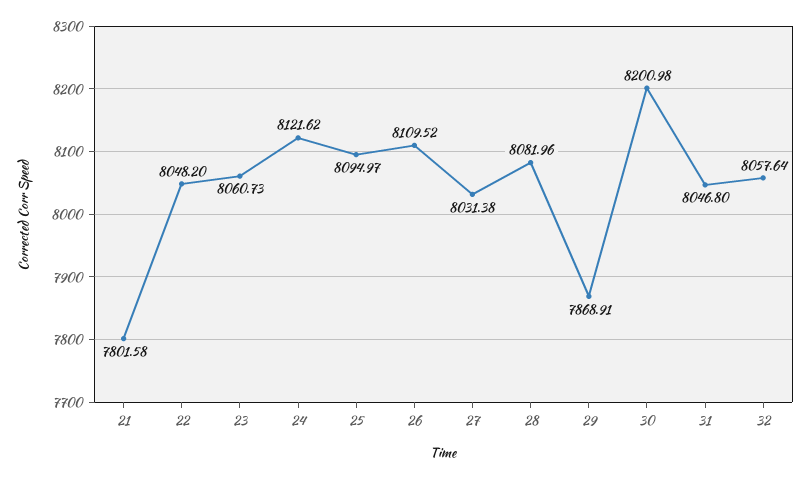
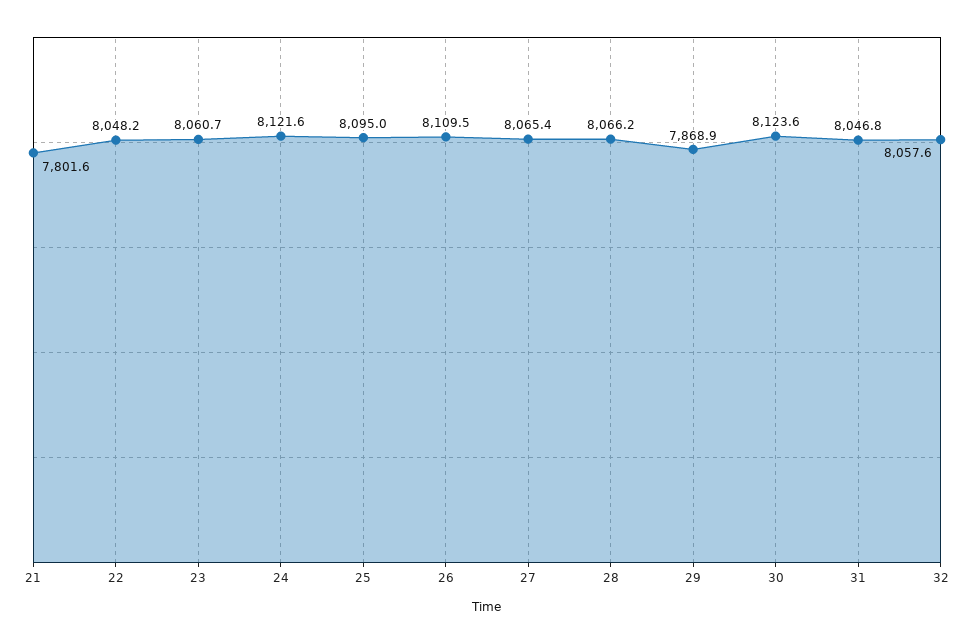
  {
    "21": 7801.58,
    "22": 8048.2,
    "23": 8060.73,
    "24": 8121.62,
    "25": 8094.97,
    "26": 8109.52,
-   "27": 8031.38,
+   "27": 8065.4,
-   "28": 8081.96,
+   "28": 8066.2,
    "29": 7868.91,
-   "30": 8200.98,
+   "30": 8123.6,
    "31": 8046.8,
    "32": 8057.64
  }

